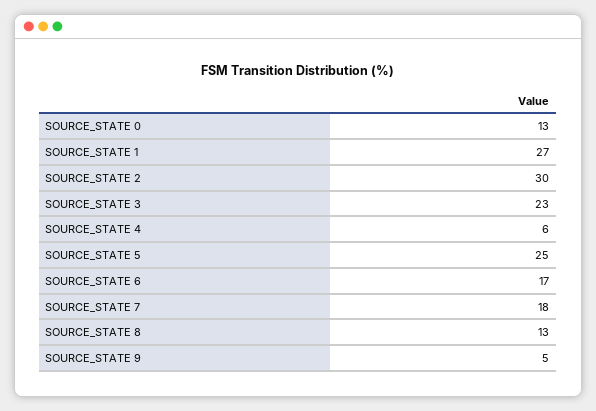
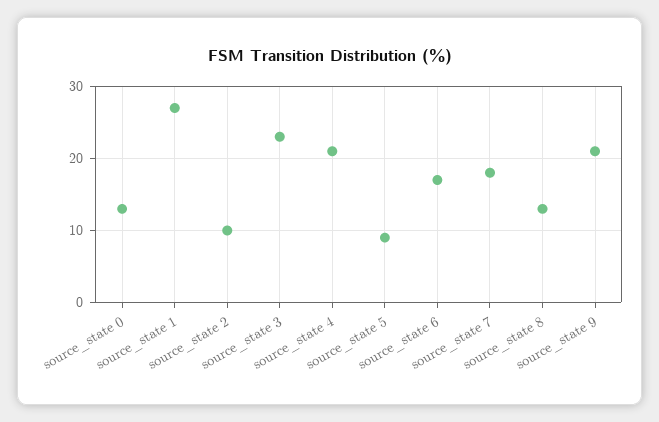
  {
    "SOURCE_STATE 0": 13,
    "SOURCE_STATE 1": 27,
-   "SOURCE_STATE 2": 30,
+   "SOURCE_STATE 2": 10,
    "SOURCE_STATE 3": 23,
-   "SOURCE_STATE 4": 6,
+   "SOURCE_STATE 4": 21,
-   "SOURCE_STATE 5": 25,
+   "SOURCE_STATE 5": 9,
    "SOURCE_STATE 6": 17,
    "SOURCE_STATE 7": 18,
    "SOURCE_STATE 8": 13,
-   "SOURCE_STATE 9": 5
+   "SOURCE_STATE 9": 21
  }

